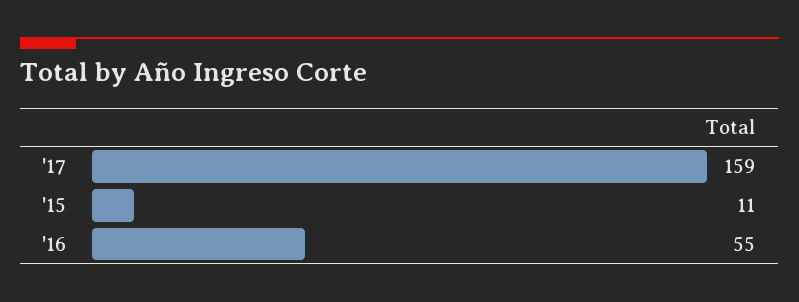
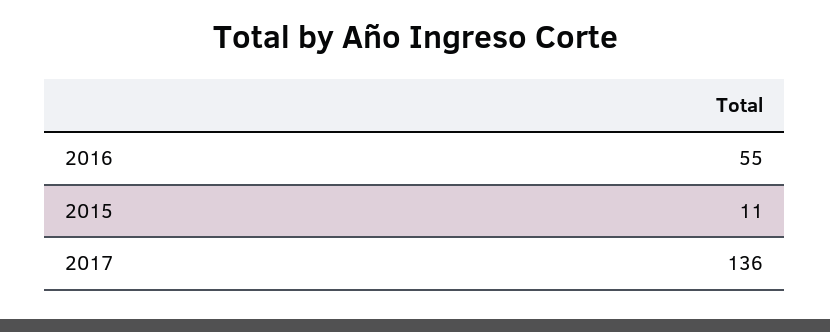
  {
-   "'17": 159,
+   "'17": 136,
    "'15": 11,
    "'16": 55
  }

